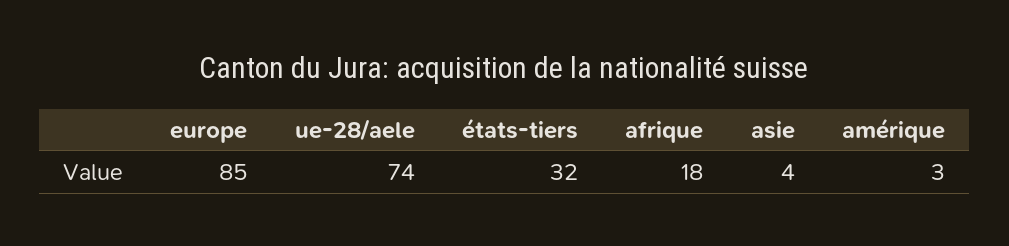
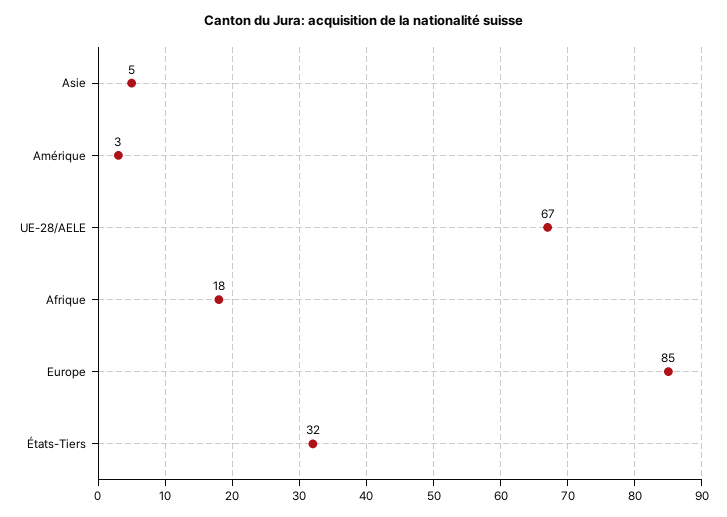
  {
    "europe": 85,
-   "ue-28/aele": 74,
+   "ue-28/aele": 67,
    "états-tiers": 32,
    "afrique": 18,
-   "asie": 4,
+   "asie": 5,
    "amérique": 3
  }

